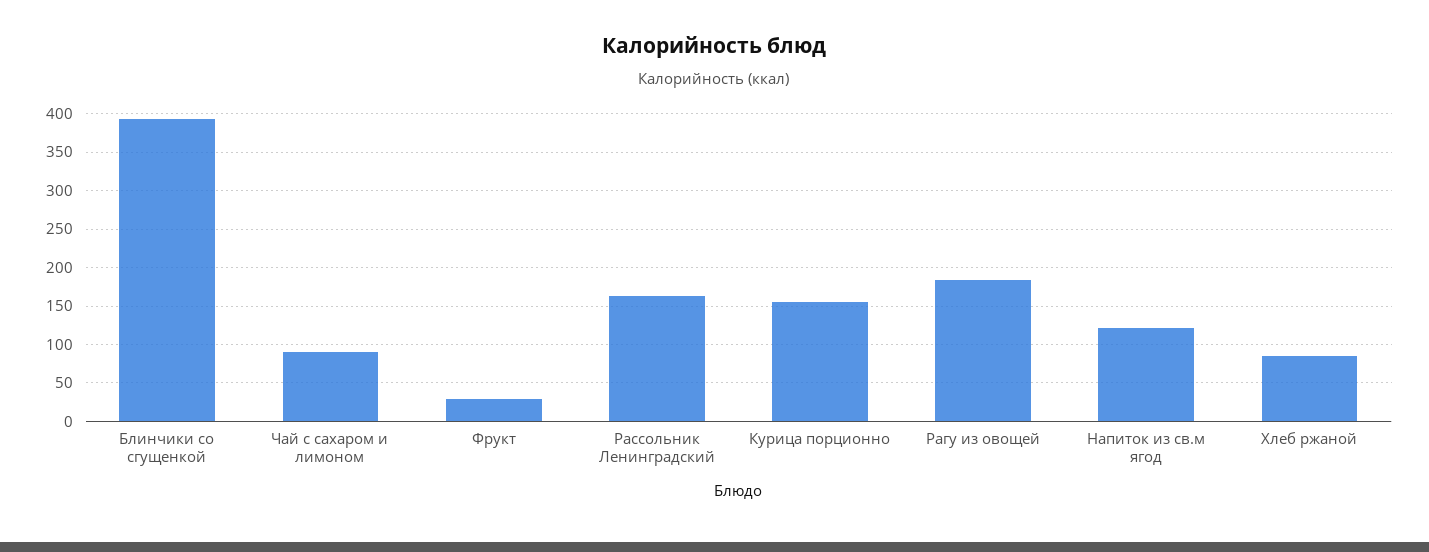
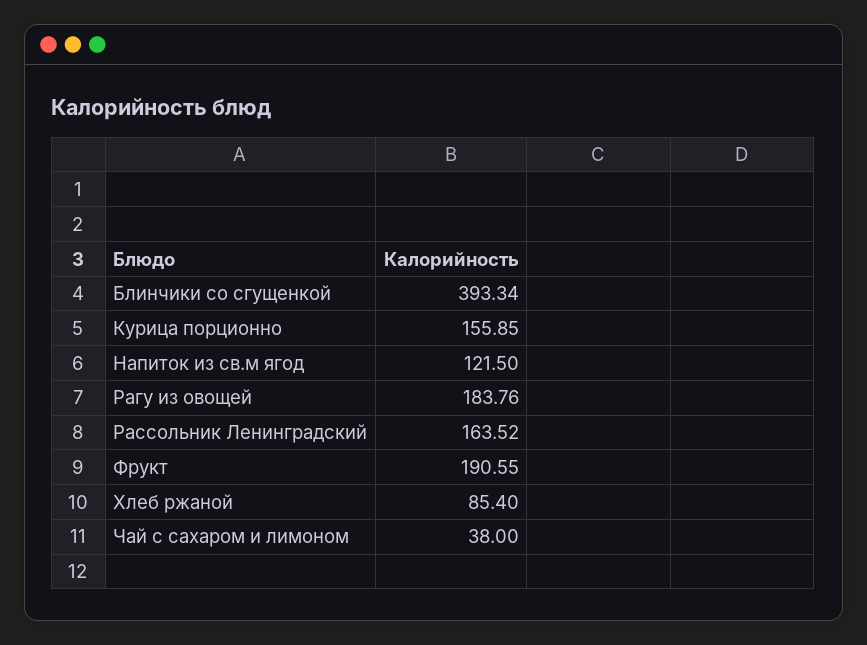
  {
    "Блинчики со сгущенкой": 393.34,
-   "Чай с сахаром и лимоном": 90,
+   "Чай с сахаром и лимоном": 38,
-   "Фрукт": 30,
+   "Фрукт": 190.55,
    "Рассольник Ленинградский": 163.52,
    "Курица порционно": 155.85,
    "Рагу из овощей": 183.76,
    "Напиток из св.м ягод": 121.5,
    "Хлеб ржаной": 85.4
  }

